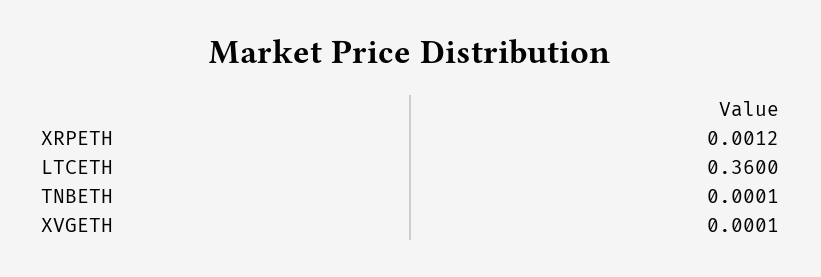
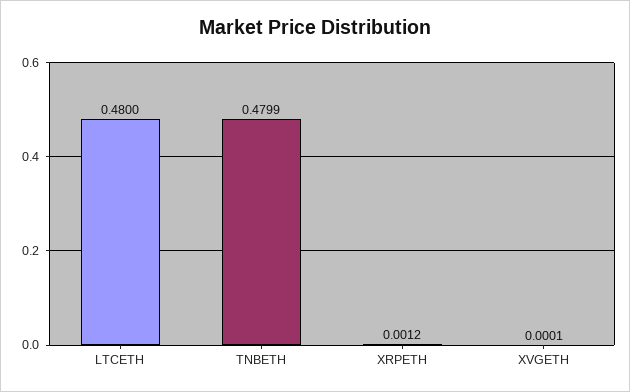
  {
    "XRPETH": 0.0012,
-   "LTCETH": 0.36,
+   "LTCETH": 0.48,
-   "TNBETH": 0.0001,
+   "TNBETH": 0.4799,
    "XVGETH": 0.0001
  }

